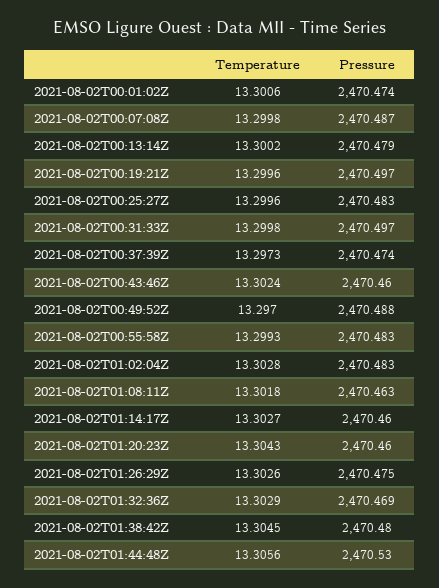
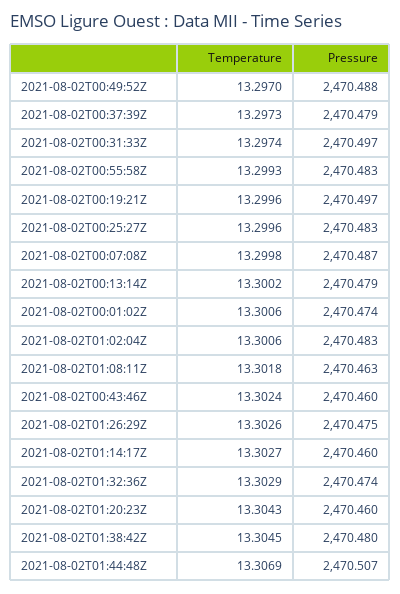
  {
    "Temperature": {
      "2021-08-02T00:01:02Z": 13.3006,
      "2021-08-02T00:07:08Z": 13.2998,
      "2021-08-02T00:13:14Z": 13.3002,
      "2021-08-02T00:19:21Z": 13.2996,
      "2021-08-02T00:25:27Z": 13.2996,
-     "2021-08-02T00:31:33Z": 13.2998,
+     "2021-08-02T00:31:33Z": 13.2974,
      "2021-08-02T00:37:39Z": 13.2973,
      "2021-08-02T00:43:46Z": 13.3024,
      "2021-08-02T00:49:52Z": 13.297,
      "2021-08-02T00:55:58Z": 13.2993,
-     "2021-08-02T01:02:04Z": 13.3028,
+     "2021-08-02T01:02:04Z": 13.3006,
      "2021-08-02T01:08:11Z": 13.3018,
      "2021-08-02T01:14:17Z": 13.3027,
      "2021-08-02T01:20:23Z": 13.3043,
      "2021-08-02T01:26:29Z": 13.3026,
      "2021-08-02T01:32:36Z": 13.3029,
      "2021-08-02T01:38:42Z": 13.3045,
-     "2021-08-02T01:44:48Z": 13.3056
+     "2021-08-02T01:44:48Z": 13.3069
    },
    "Pressure": {
      "2021-08-02T00:01:02Z": 2470.474,
      "2021-08-02T00:07:08Z": 2470.487,
      "2021-08-02T00:13:14Z": 2470.479,
      "2021-08-02T00:19:21Z": 2470.497,
      "2021-08-02T00:25:27Z": 2470.483,
      "2021-08-02T00:31:33Z": 2470.497,
-     "2021-08-02T00:37:39Z": 2470.474,
+     "2021-08-02T00:37:39Z": 2470.479,
      "2021-08-02T00:43:46Z": 2470.46,
      "2021-08-02T00:49:52Z": 2470.488,
      "2021-08-02T00:55:58Z": 2470.483,
      "2021-08-02T01:02:04Z": 2470.483,
      "2021-08-02T01:08:11Z": 2470.463,
      "2021-08-02T01:14:17Z": 2470.46,
      "2021-08-02T01:20:23Z": 2470.46,
      "2021-08-02T01:26:29Z": 2470.475,
-     "2021-08-02T01:32:36Z": 2470.469,
+     "2021-08-02T01:32:36Z": 2470.474,
      "2021-08-02T01:38:42Z": 2470.48,
-     "2021-08-02T01:44:48Z": 2470.53
+     "2021-08-02T01:44:48Z": 2470.507
    }
  }

